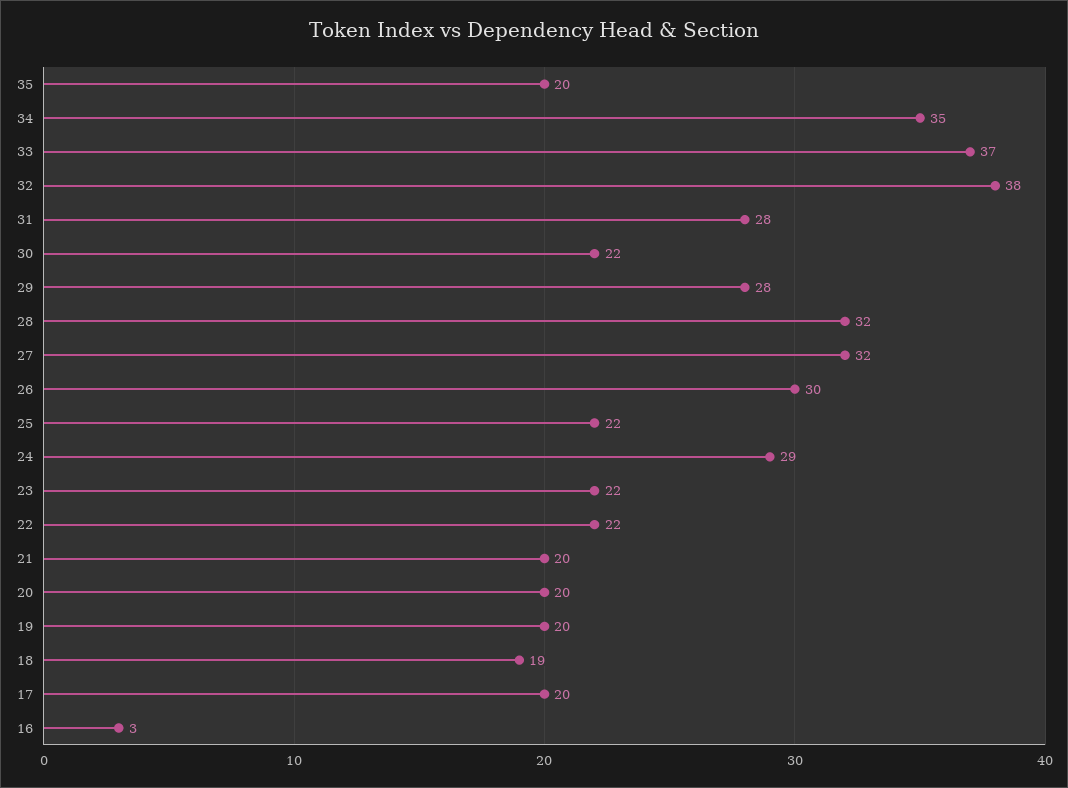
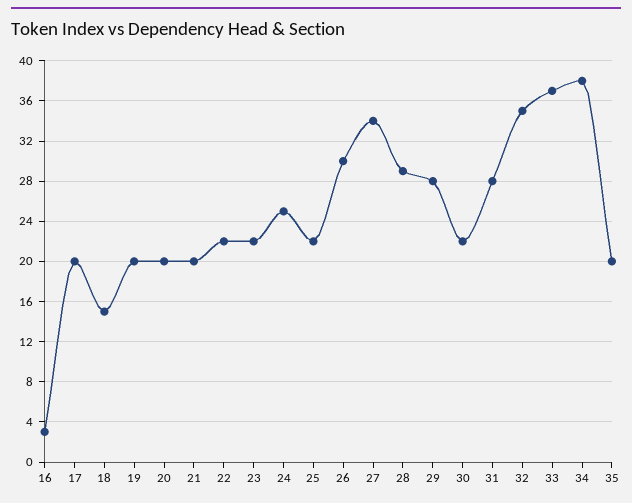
  {
    "35": 20,
-   "34": 35,
+   "34": 38,
    "33": 37,
-   "32": 38,
+   "32": 35,
    "31": 28,
    "30": 22,
    "29": 28,
-   "28": 32,
+   "28": 29,
-   "27": 32,
+   "27": 34,
    "26": 30,
    "25": 22,
-   "24": 29,
+   "24": 25,
    "23": 22,
    "22": 22,
    "21": 20,
    "20": 20,
    "19": 20,
-   "18": 19,
+   "18": 15,
    "17": 20,
    "16": 3
  }

